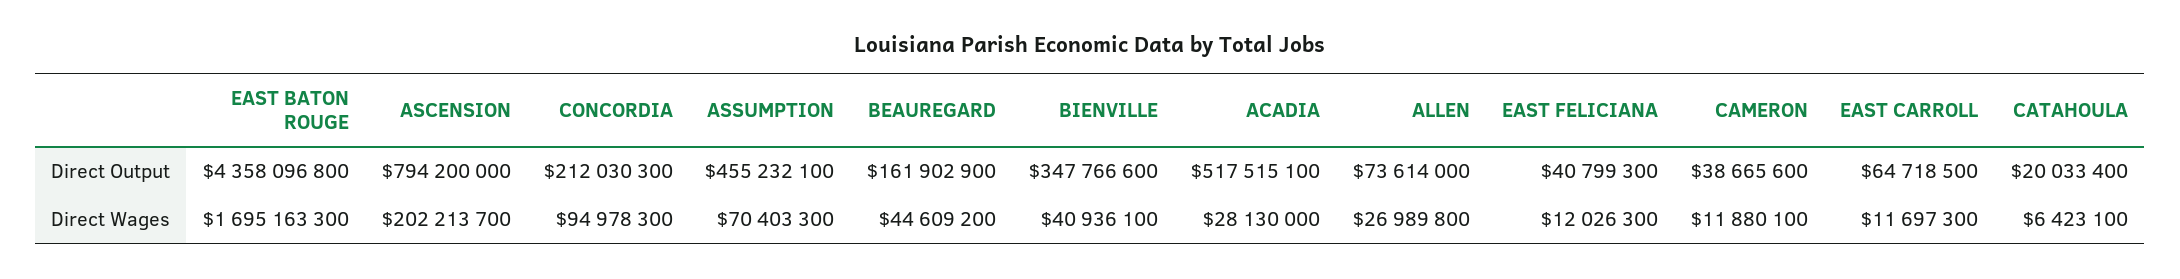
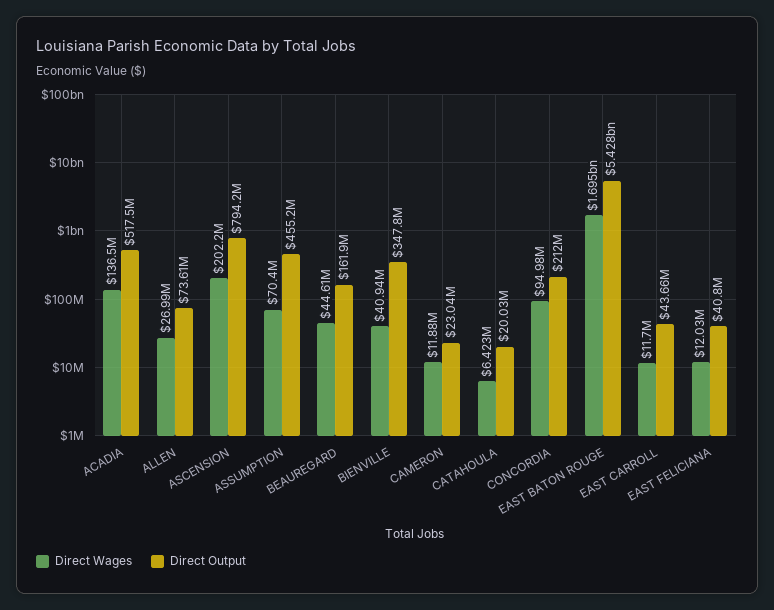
  {
    "Direct Output": {
-     "EAST BATON ROUGE": 4358096800,
+     "EAST BATON ROUGE": 5428000000,
      "ASCENSION": 794200000,
      "CONCORDIA": 212030300,
      "ASSUMPTION": 455232100,
      "BEAUREGARD": 161902900,
      "BIENVILLE": 347766600,
      "ACADIA": 517515100,
      "ALLEN": 73614000,
      "EAST FELICIANA": 40799300,
-     "CAMERON": 38665600,
+     "CAMERON": 23040000,
-     "EAST CARROLL": 64718500,
+     "EAST CARROLL": 43660000,
      "CATAHOULA": 20033400
    },
    "Direct Wages": {
      "EAST BATON ROUGE": 1695163300,
      "ASCENSION": 202213700,
      "CONCORDIA": 94978300,
      "ASSUMPTION": 70403300,
      "BEAUREGARD": 44609200,
      "BIENVILLE": 40936100,
-     "ACADIA": 28130000,
+     "ACADIA": 136500000,
      "ALLEN": 26989800,
      "EAST FELICIANA": 12026300,
      "CAMERON": 11880100,
      "EAST CARROLL": 11697300,
      "CATAHOULA": 6423100
    }
  }

